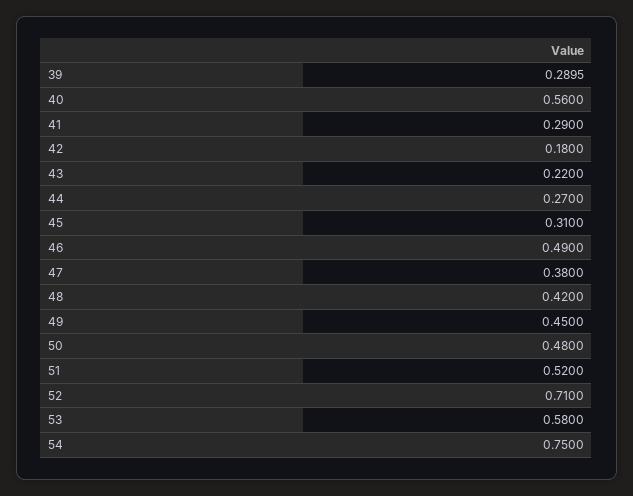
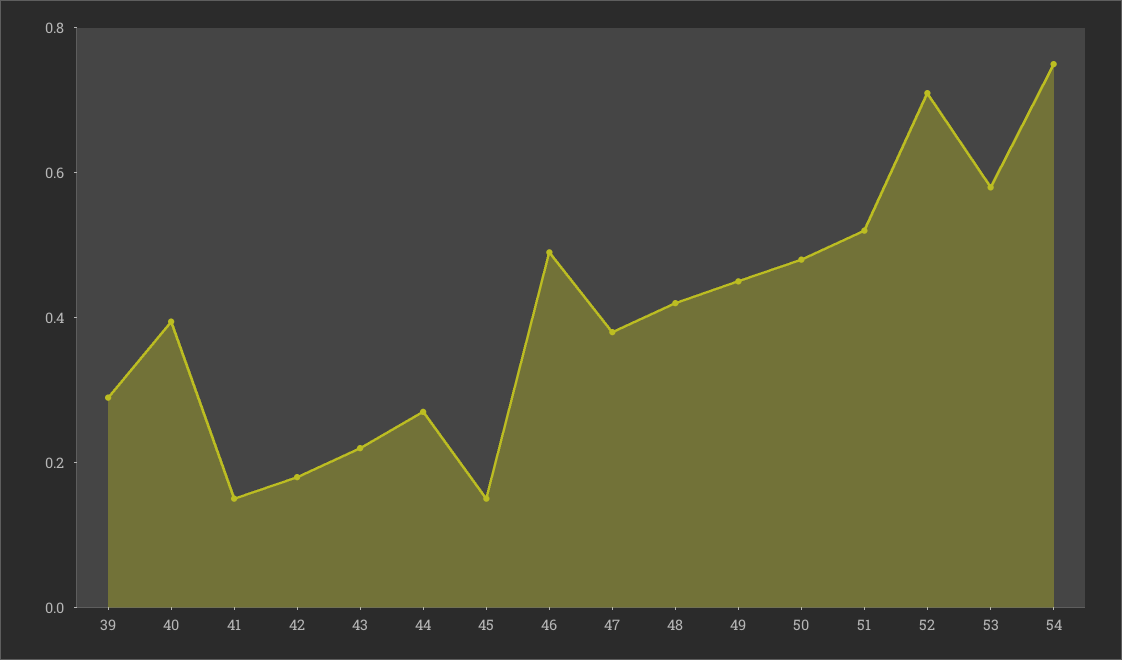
  {
    "39": 0.2895,
-   "40": 0.56,
+   "40": 0.4,
-   "41": 0.29,
+   "41": 0.15,
    "42": 0.18,
    "43": 0.22,
    "44": 0.27,
-   "45": 0.31,
+   "45": 0.15,
    "46": 0.49,
    "47": 0.38,
    "48": 0.42,
    "49": 0.45,
    "50": 0.48,
    "51": 0.52,
    "52": 0.71,
    "53": 0.58,
    "54": 0.75
  }

